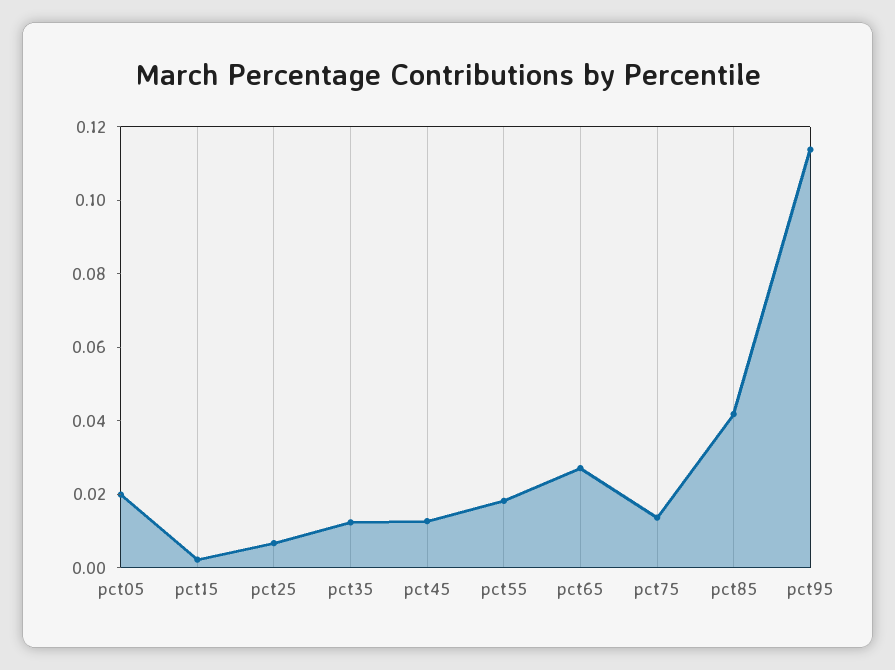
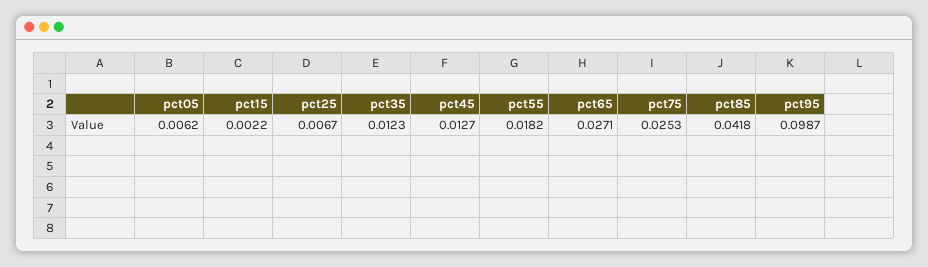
  {
-   "pct05": 0.02,
+   "pct05": 0.0062,
    "pct15": 0.0022,
    "pct25": 0.0067,
    "pct35": 0.0123,
    "pct45": 0.0127,
    "pct55": 0.0182,
    "pct65": 0.0271,
-   "pct75": 0.015,
+   "pct75": 0.0253,
    "pct85": 0.0418,
-   "pct95": 0.115
+   "pct95": 0.0987
  }

